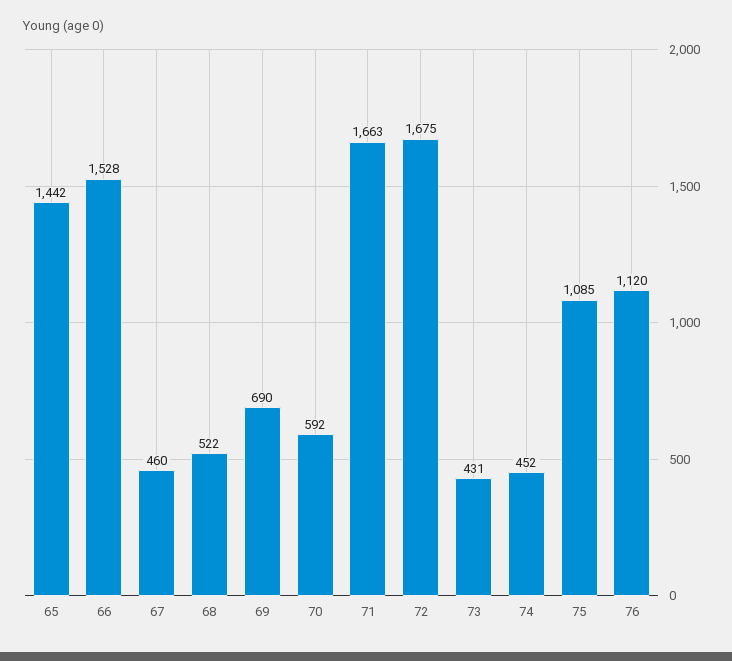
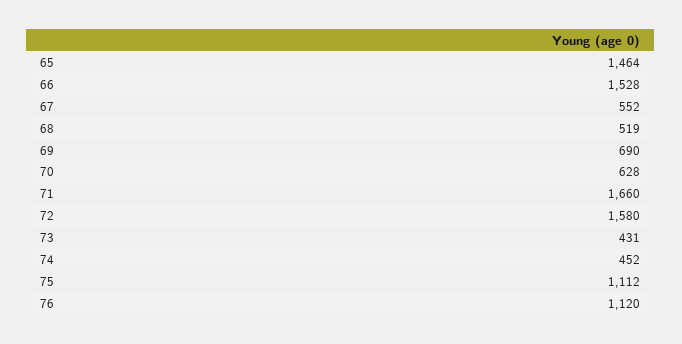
  {
-   "65": 1442,
+   "65": 1464,
    "66": 1528,
-   "67": 460,
+   "67": 552,
-   "68": 522,
+   "68": 519,
    "69": 690,
-   "70": 592,
+   "70": 628,
-   "71": 1663,
+   "71": 1660,
-   "72": 1675,
+   "72": 1580,
    "73": 431,
    "74": 452,
-   "75": 1085,
+   "75": 1112,
    "76": 1120
  }

